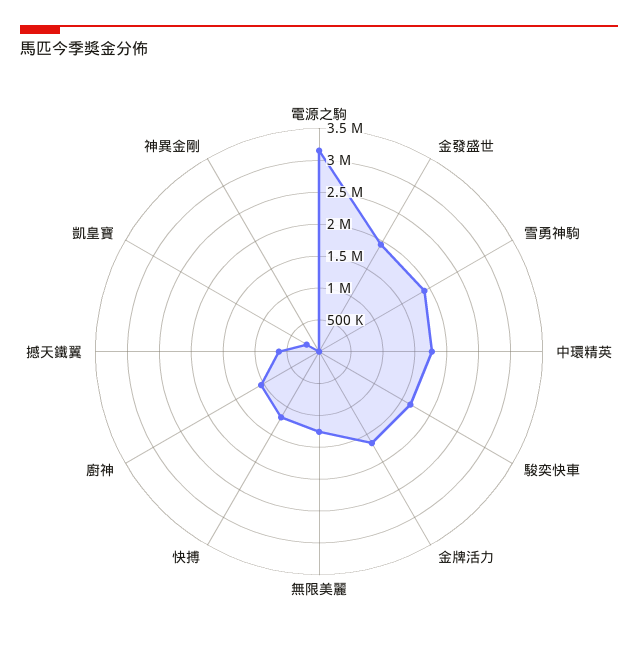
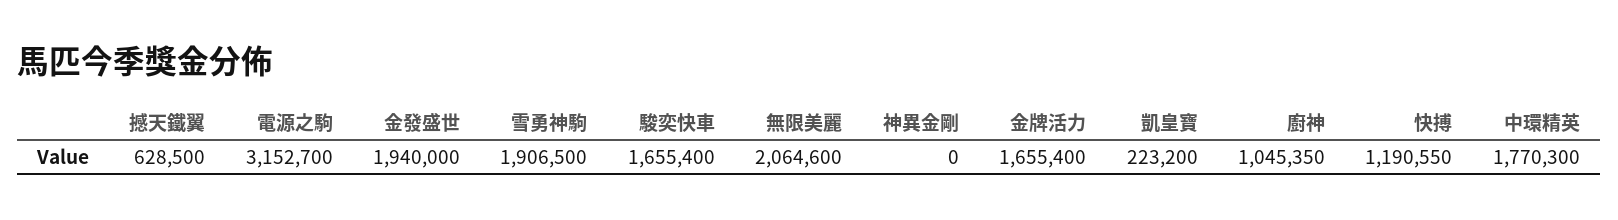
  {
    "電源之駒": 3152700,
    "金發盛世": 1940000,
    "雪勇神駒": 1906500,
    "中環精英": 1770300,
    "駿奕快車": 1655400,
    "金牌活力": 1655400,
-   "無限美麗": 1250000,
+   "無限美麗": 2064600,
    "快搏": 1190550,
    "廚神": 1045350,
    "撼天鐵翼": 628500,
    "凱皇寶": 223200,
    "神異金剛": 0
  }

